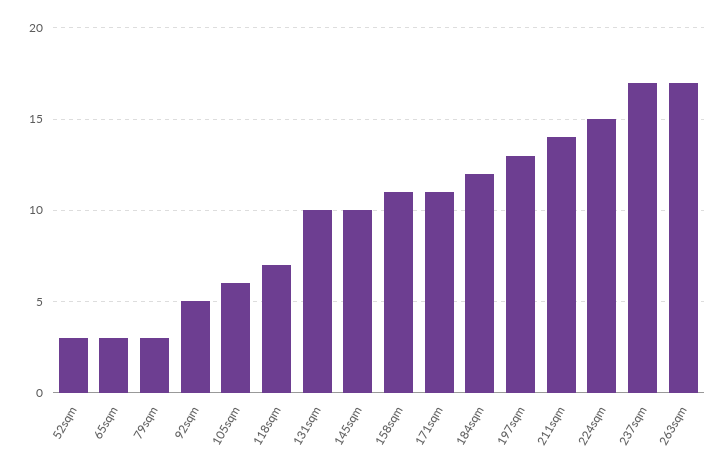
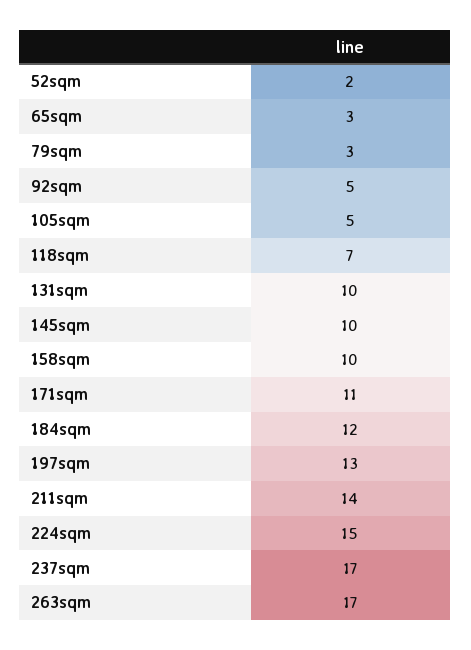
  {
-   "52sqm": 3,
+   "52sqm": 2,
    "65sqm": 3,
    "79sqm": 3,
    "92sqm": 5,
-   "105sqm": 6,
+   "105sqm": 5,
    "118sqm": 7,
    "131sqm": 10,
    "145sqm": 10,
-   "158sqm": 11,
+   "158sqm": 10,
    "171sqm": 11,
    "184sqm": 12,
    "197sqm": 13,
    "211sqm": 14,
    "224sqm": 15,
    "237sqm": 17,
    "263sqm": 17
  }

